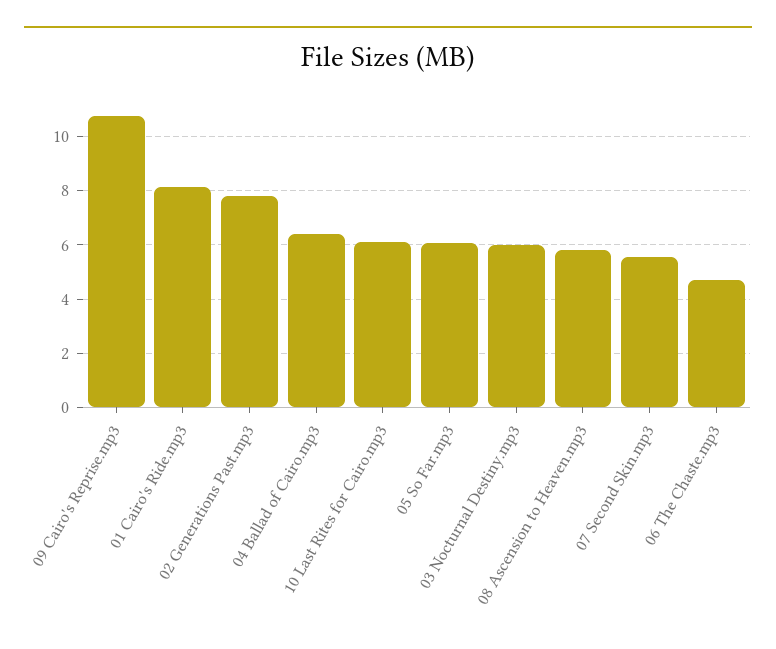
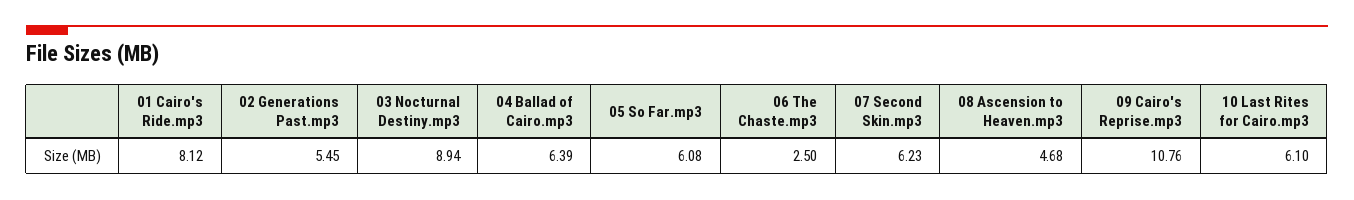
  {
    "09 Cairo's Reprise.mp3": 10.76,
    "01 Cairo's Ride.mp3": 8.12,
-   "02 Generations Past.mp3": 7.75,
+   "02 Generations Past.mp3": 5.45,
    "04 Ballad of Cairo.mp3": 6.39,
    "10 Last Rites for Cairo.mp3": 6.1,
    "05 So Far.mp3": 6.08,
-   "03 Nocturnal Destiny.mp3": 6,
+   "03 Nocturnal Destiny.mp3": 8.94,
-   "08 Ascension to Heaven.mp3": 5.75,
+   "08 Ascension to Heaven.mp3": 4.68,
-   "07 Second Skin.mp3": 5.5,
+   "07 Second Skin.mp3": 6.23,
-   "06 The Chaste.mp3": 4.75
+   "06 The Chaste.mp3": 2.5
  }

